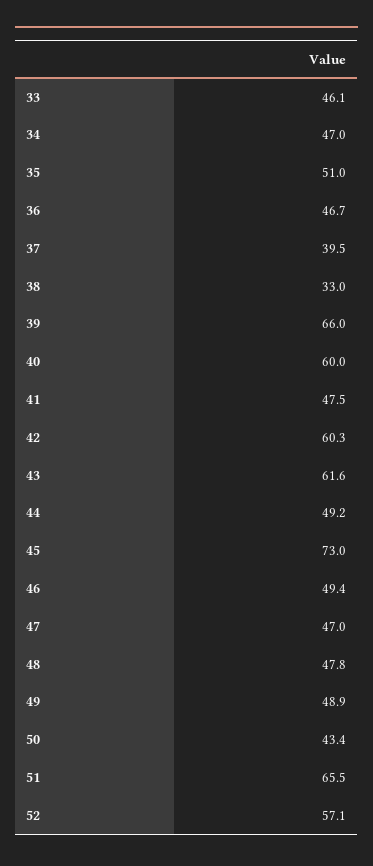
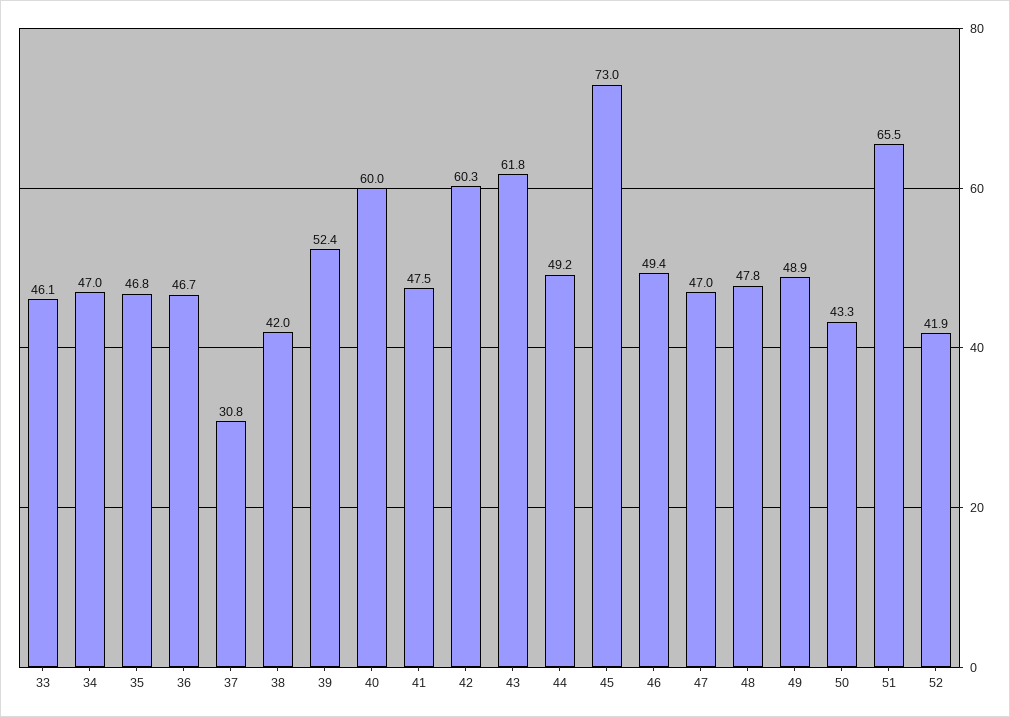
  {
    "33": 46.1,
    "34": 47,
-   "35": 51,
+   "35": 46.8,
    "36": 46.7,
-   "37": 39.5,
+   "37": 30.8,
-   "38": 33,
+   "38": 42,
-   "39": 66,
+   "39": 52.4,
    "40": 60,
    "41": 47.5,
    "42": 60.3,
-   "43": 61.6,
+   "43": 61.8,
    "44": 49.2,
    "45": 73,
    "46": 49.4,
    "47": 47,
    "48": 47.8,
    "49": 48.9,
-   "50": 43.4,
+   "50": 43.3,
    "51": 65.5,
-   "52": 57.1
+   "52": 41.9
  }

